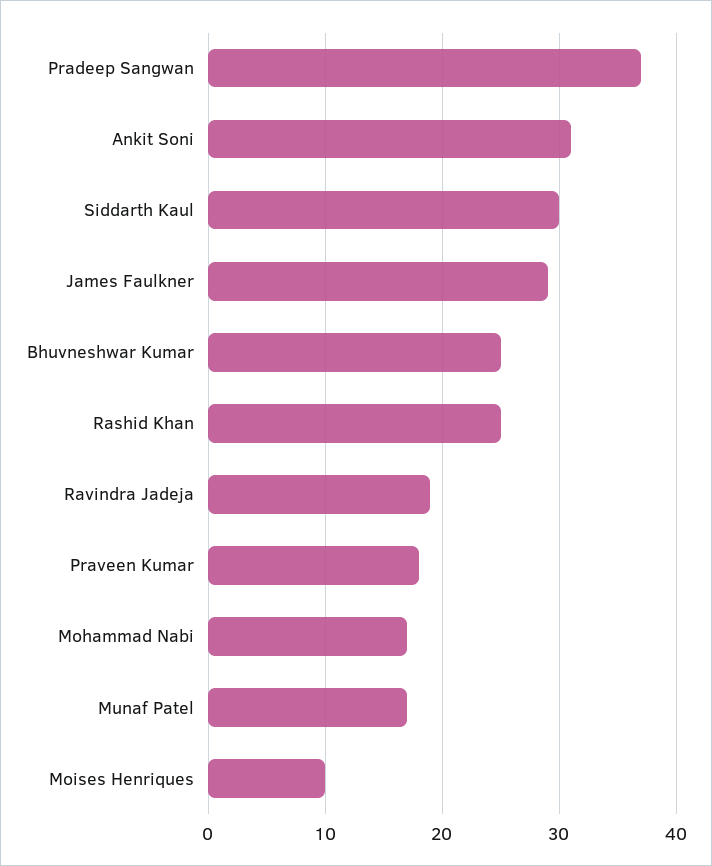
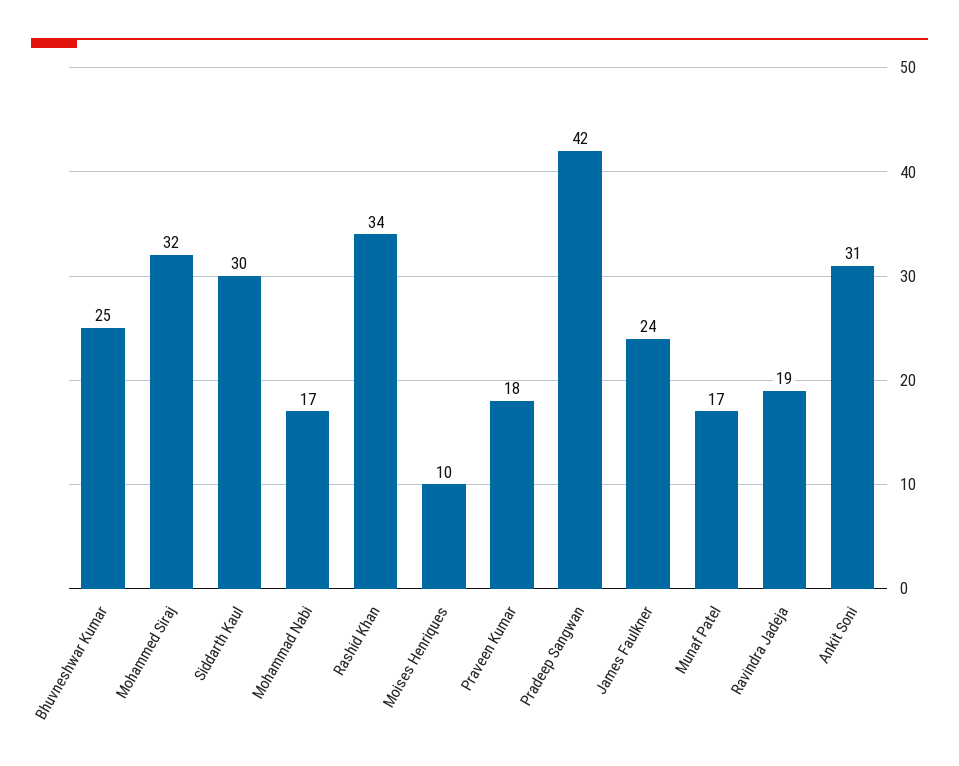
  {
-   "Pradeep Sangwan": 37,
+   "Pradeep Sangwan": 42,
    "Ankit Soni": 31,
    "Siddarth Kaul": 30,
-   "James Faulkner": 29,
+   "James Faulkner": 24,
    "Bhuvneshwar Kumar": 25,
-   "Rashid Khan": 25,
+   "Rashid Khan": 34,
    "Ravindra Jadeja": 19,
    "Praveen Kumar": 18,
    "Mohammad Nabi": 17,
    "Munaf Patel": 17,
-   "Moises Henriques": 10
+   "Moises Henriques": 10,
+   "Mohammed Siraj": 32
  }

